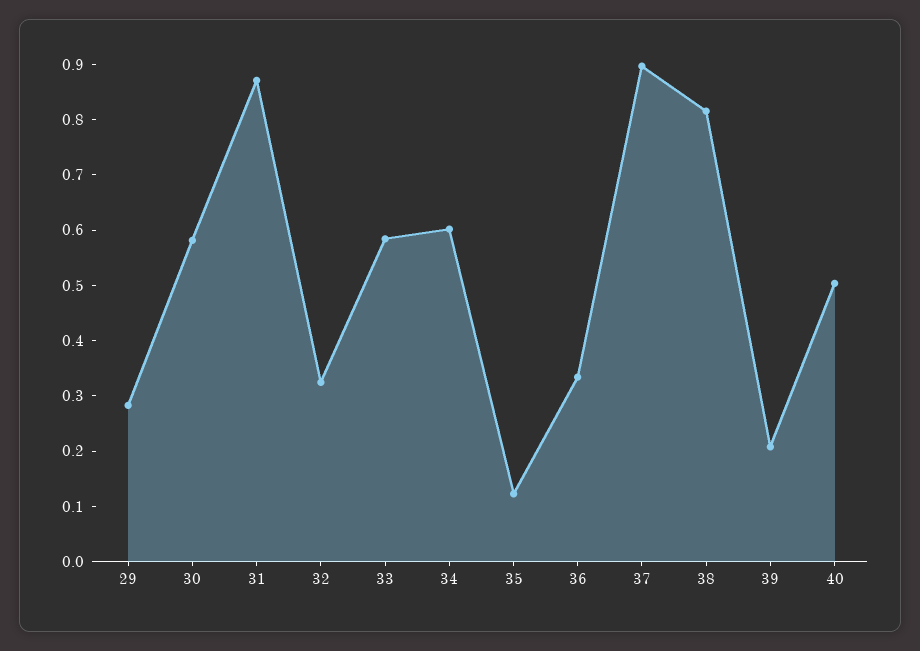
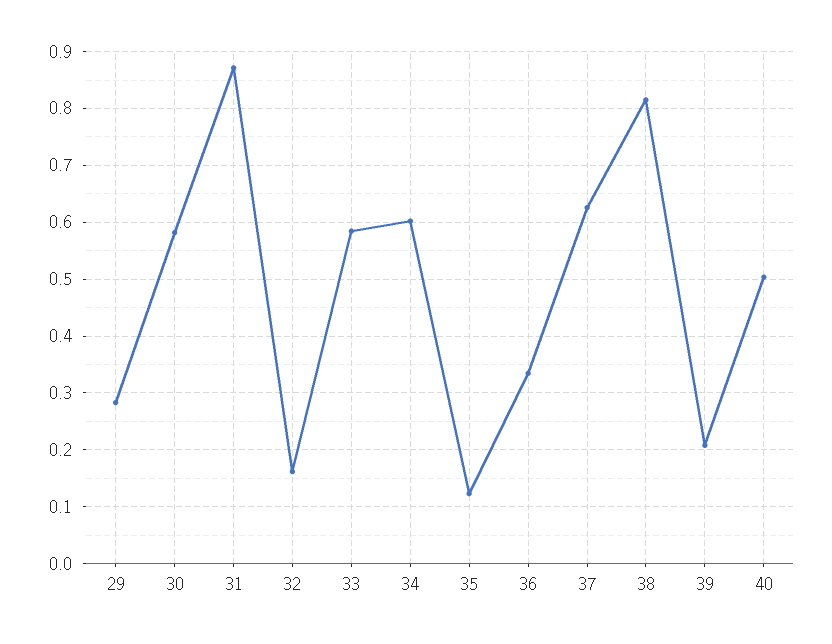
  {
    "29": 0.28,
    "30": 0.58,
    "31": 0.88,
-   "32": 0.32,
+   "32": 0.16,
    "33": 0.58,
    "34": 0.6,
    "35": 0.12,
    "36": 0.34,
-   "37": 0.9,
+   "37": 0.62,
    "38": 0.82,
    "39": 0.2,
    "40": 0.5
  }

